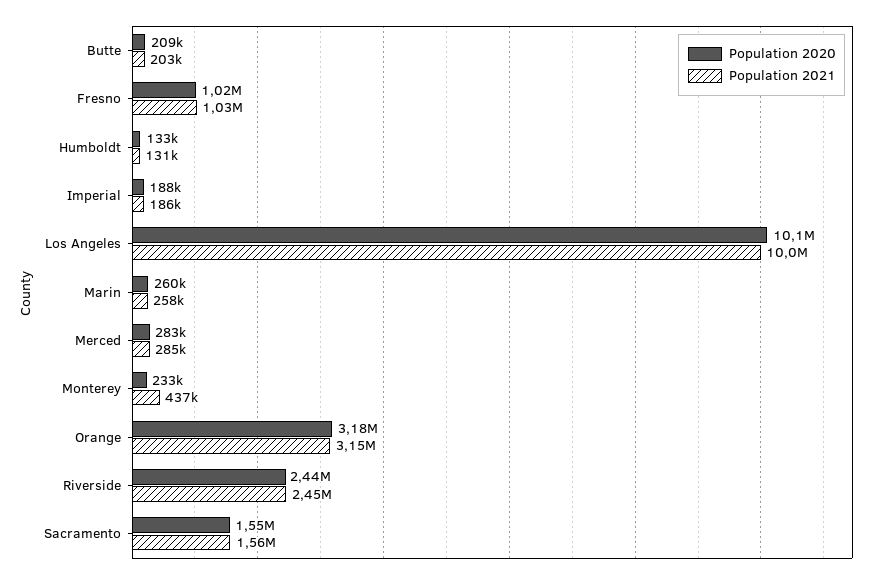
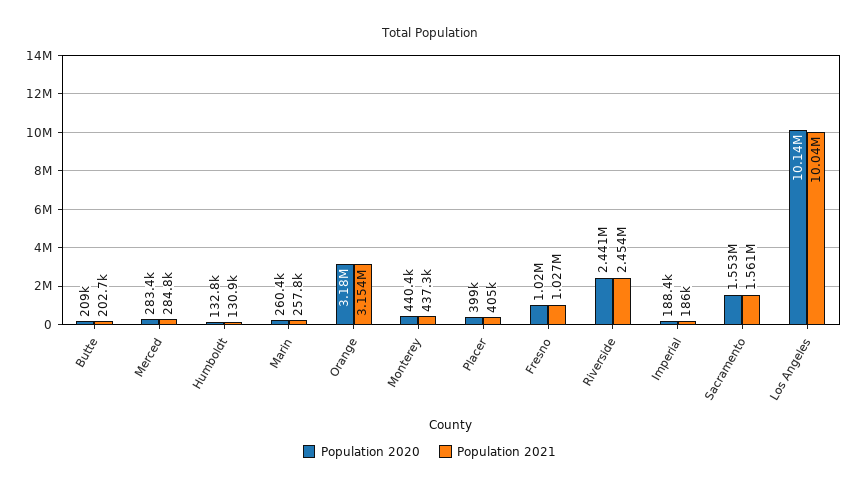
  {
    "Population 2020": {
      "Butte": 209000,
      "Fresno": 1020000,
      "Humboldt": 132800,
      "Imperial": 188400,
      "Los Angeles": 10140000,
      "Marin": 260400,
      "Merced": 283400,
-     "Monterey": 233000,
+     "Monterey": 440400,
      "Orange": 3180000,
      "Riverside": 2441000,
-     "Sacramento": 1553000
+     "Sacramento": 1553000,
+     "Placer": 399000
    },
    "Population 2021": {
      "Butte": 202700,
      "Fresno": 1027000,
      "Humboldt": 130900,
      "Imperial": 186000,
      "Los Angeles": 10040000,
      "Marin": 257800,
      "Merced": 284800,
      "Monterey": 437300,
      "Orange": 3154000,
      "Riverside": 2454000,
-     "Sacramento": 1561000
+     "Sacramento": 1561000,
+     "Placer": 405000
    }
  }

